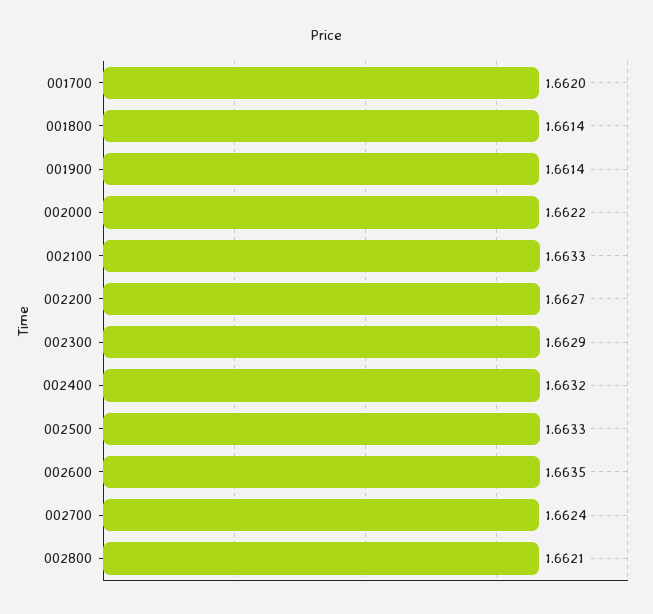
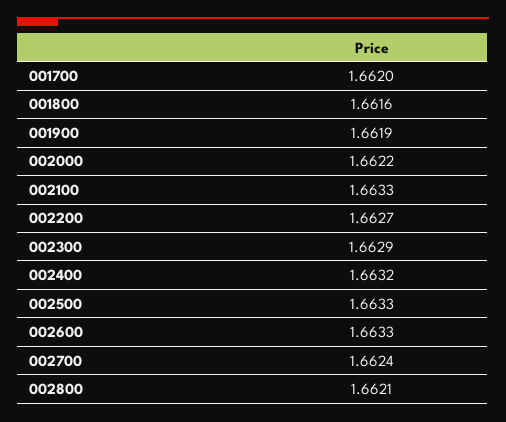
  {
    "001700": 1.662,
-   "001800": 1.6614,
+   "001800": 1.6616,
-   "001900": 1.6614,
+   "001900": 1.6619,
    "002000": 1.6622,
    "002100": 1.6633,
    "002200": 1.6627,
    "002300": 1.6629,
    "002400": 1.6632,
    "002500": 1.6633,
-   "002600": 1.6635,
+   "002600": 1.6633,
    "002700": 1.6624,
    "002800": 1.6621
  }

